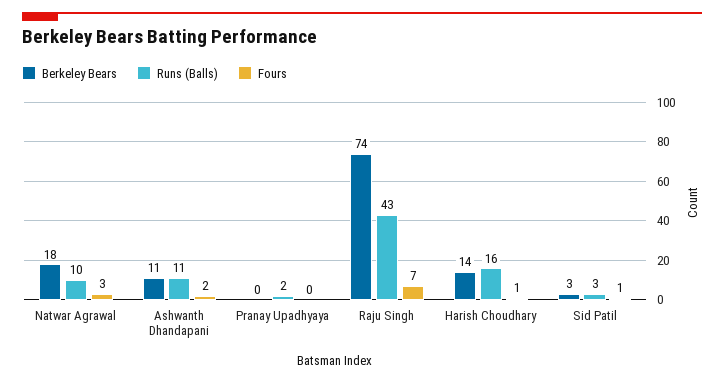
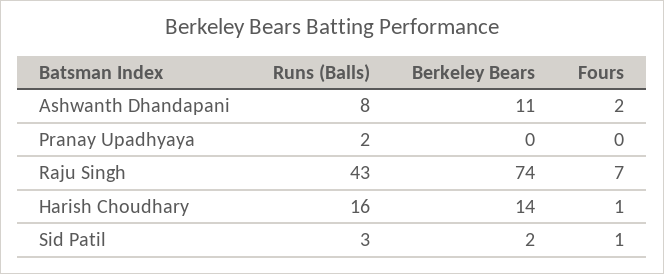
  {
    "Berkeley Bears": {
-     "Natwar Agrawal": 18,
      "Ashwanth Dhandapani": 11,
      "Pranay Upadhyaya": 0,
      "Raju Singh": 74,
      "Harish Choudhary": 14,
-     "Sid Patil": 3
+     "Sid Patil": 2
    },
    "Runs (Balls)": {
-     "Natwar Agrawal": 10,
-     "Ashwanth Dhandapani": 11,
+     "Ashwanth Dhandapani": 8,
      "Pranay Upadhyaya": 2,
      "Raju Singh": 43,
      "Harish Choudhary": 16,
      "Sid Patil": 3
    },
    "Fours": {
-     "Natwar Agrawal": 3,
      "Ashwanth Dhandapani": 2,
      "Pranay Upadhyaya": 0,
      "Raju Singh": 7,
      "Harish Choudhary": 1,
      "Sid Patil": 1
    }
  }

